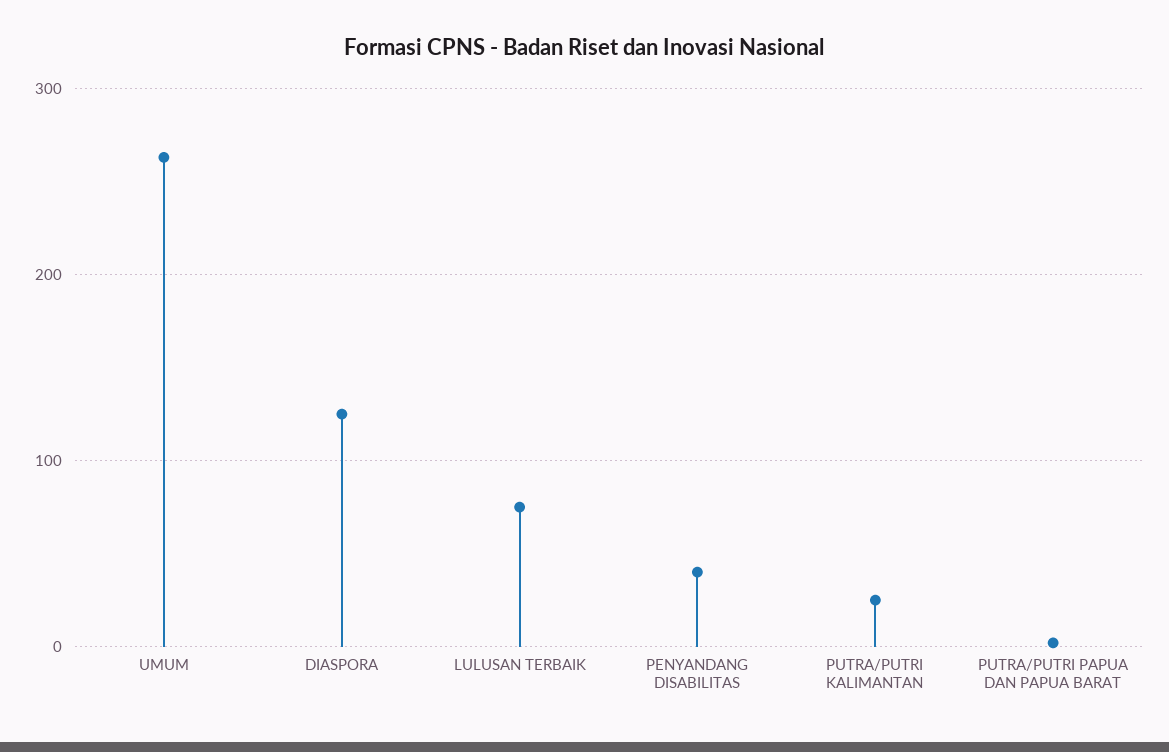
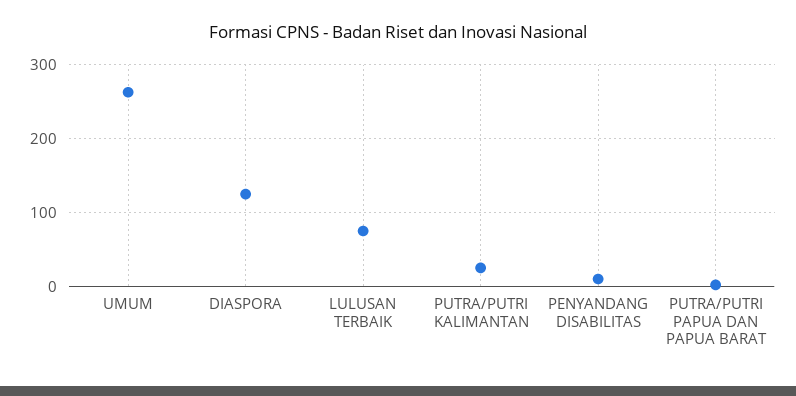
  {
    "UMUM": 260,
    "DIASPORA": 130,
    "LULUSAN TERBAIK": 80,
-   "PENYANDANG DISABILITAS": 40,
+   "PENYANDANG DISABILITAS": 10,
    "PUTRA/PUTRI KALIMANTAN": 30,
    "PUTRA/PUTRI PAPUA DAN PAPUA BARAT": 0
  }

